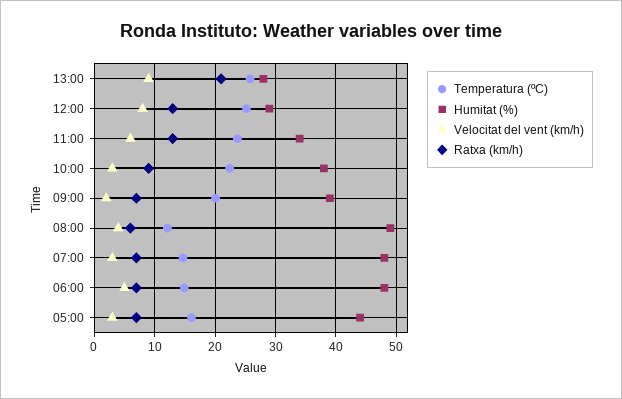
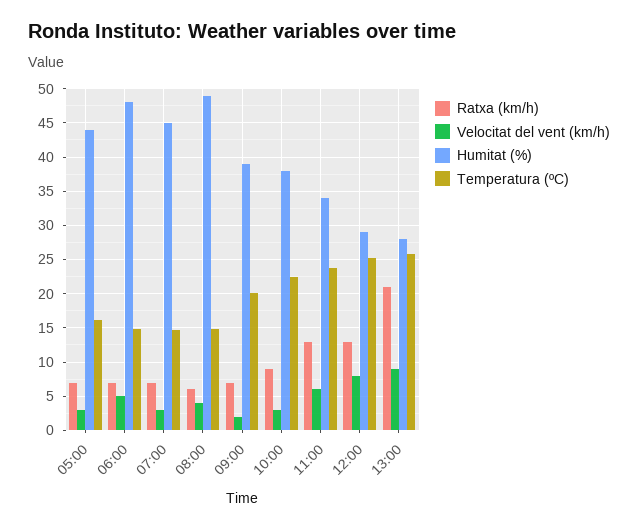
  {
    "Temperatura (ºC)": {
      "13:00": 26,
      "12:00": 25,
      "11:00": 24,
      "10:00": 22,
      "09:00": 20,
-     "08:00": 12,
+     "08:00": 15,
      "07:00": 15,
      "06:00": 15,
      "05:00": 16
    },
    "Humitat (%)": {
      "13:00": 28,
      "12:00": 29,
      "11:00": 34,
      "10:00": 38,
      "09:00": 39,
      "08:00": 49,
-     "07:00": 48,
+     "07:00": 45,
      "06:00": 48,
      "05:00": 44
    },
    "Velocitat del vent (km/h)": {
      "13:00": 9,
      "12:00": 8,
      "11:00": 6,
      "10:00": 3,
      "09:00": 2,
      "08:00": 4,
      "07:00": 3,
      "06:00": 5,
      "05:00": 3
    },
    "Ratxa (km/h)": {
      "13:00": 21,
      "12:00": 13,
      "11:00": 13,
      "10:00": 9,
      "09:00": 7,
      "08:00": 6,
      "07:00": 7,
      "06:00": 7,
      "05:00": 7
    }
  }

